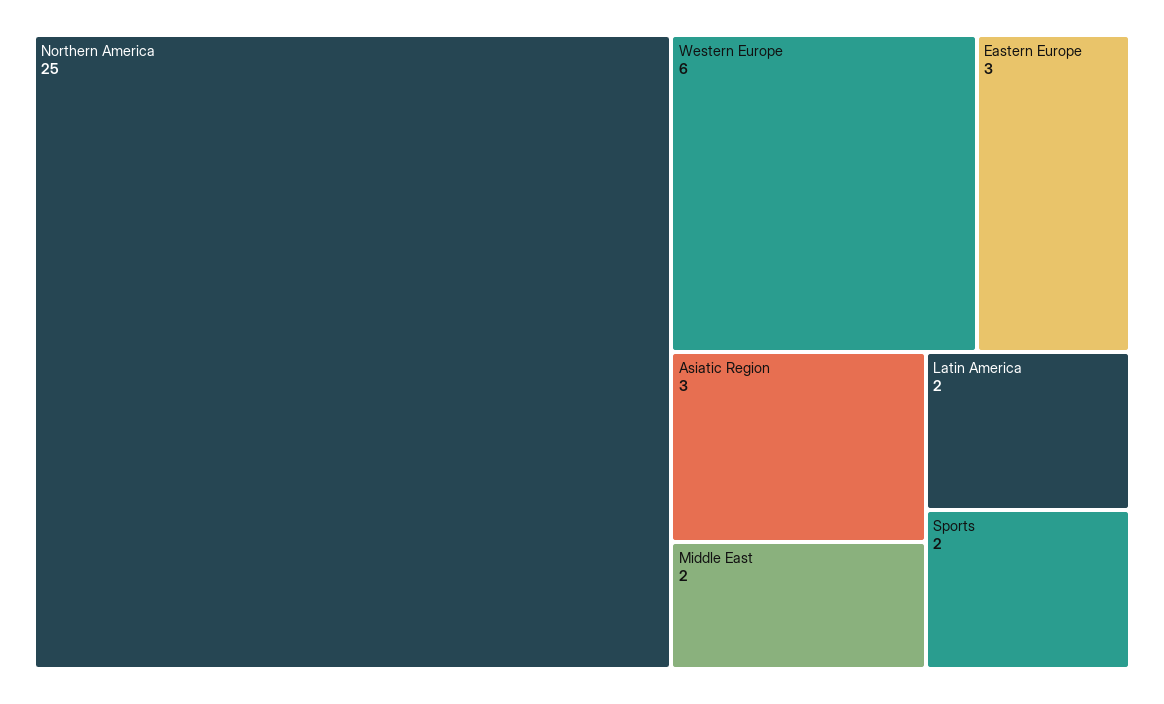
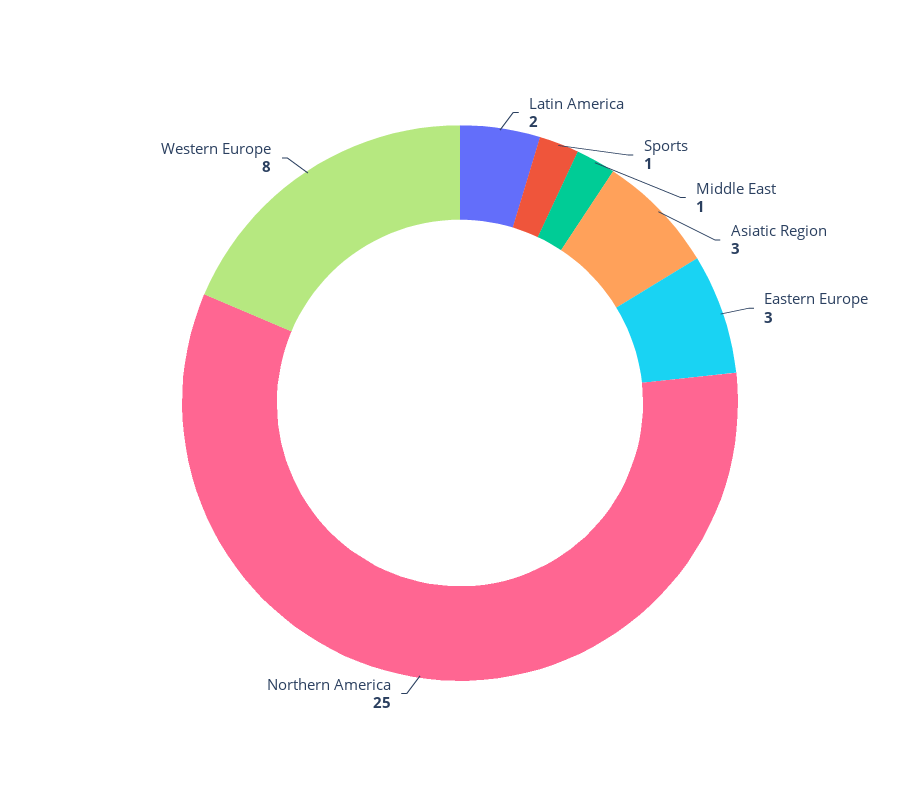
  {
    "Northern America": 25,
-   "Western Europe": 6,
+   "Western Europe": 8,
    "Eastern Europe": 3,
    "Asiatic Region": 3,
-   "Middle East": 2,
+   "Middle East": 1,
    "Latin America": 2,
-   "Sports": 2
+   "Sports": 1
  }

